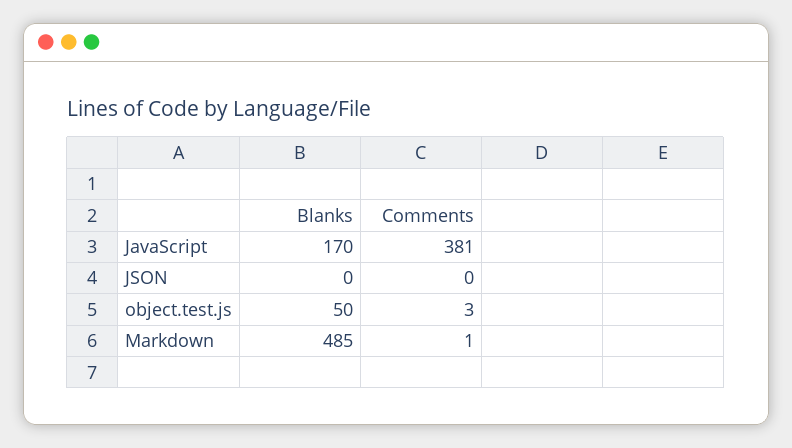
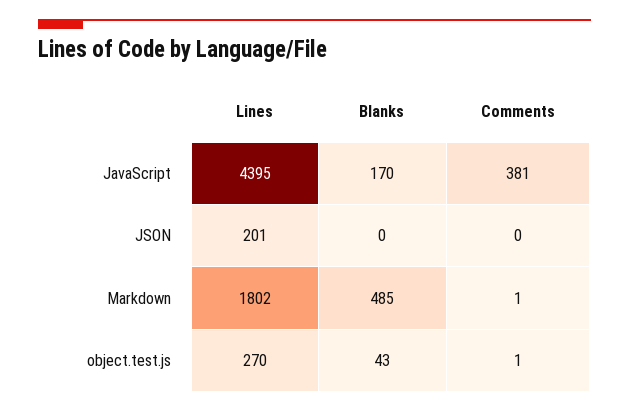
  {
    "Blanks": {
      "JavaScript": 170,
      "JSON": 0,
-     "object.test.js": 50,
+     "object.test.js": 43,
      "Markdown": 485
    },
    "Comments": {
      "JavaScript": 381,
      "JSON": 0,
-     "object.test.js": 3,
+     "object.test.js": 1,
      "Markdown": 1
-   }
+   },
+   "Lines": {
+     "JavaScript": 4395,
+     "JSON": 201,
+     "Markdown": 1802,
+     "object.test.js": 270
+   }
  }

